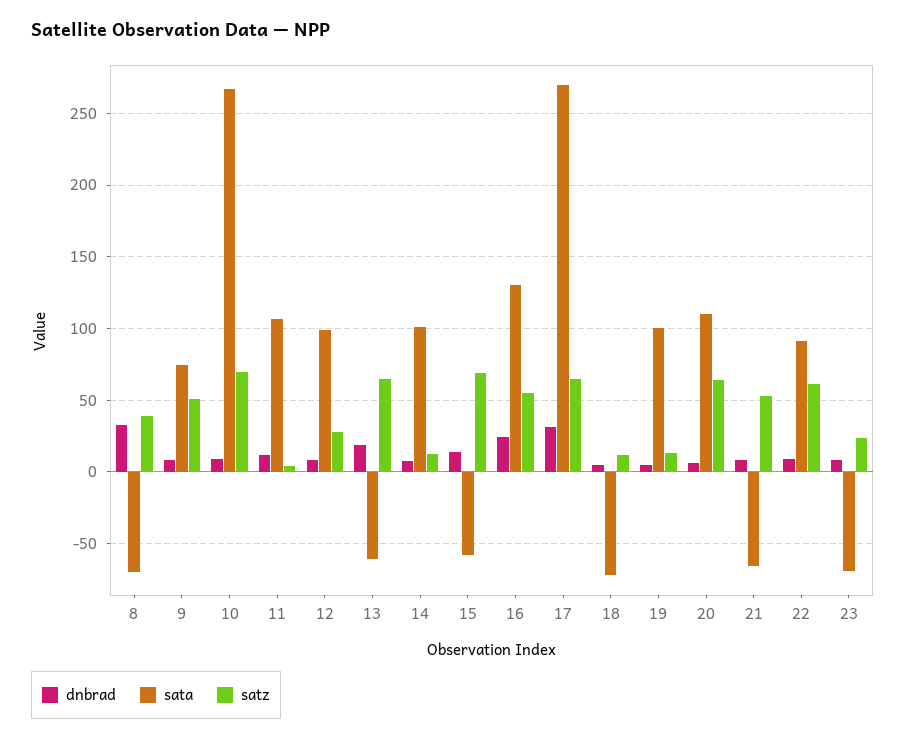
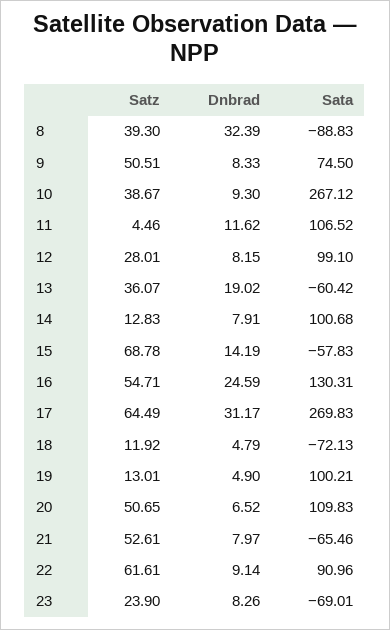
  {
    "dnbrad": {
      "8": 32.39,
      "9": 8.33,
      "10": 9.3,
      "11": 11.62,
      "12": 8.15,
      "13": 19.02,
      "14": 7.91,
      "15": 14.19,
      "16": 24.59,
      "17": 31.17,
      "18": 4.79,
      "19": 4.9,
      "20": 6.52,
      "21": 7.97,
      "22": 9.14,
      "23": 8.26
    },
    "sata": {
-     "8": -70,
+     "8": -88.83,
      "9": 74.5,
      "10": 267.12,
      "11": 106.52,
      "12": 99.1,
      "13": -60.42,
      "14": 100.68,
      "15": -57.83,
      "16": 130.31,
      "17": 269.83,
      "18": -72.13,
      "19": 100.21,
      "20": 109.83,
      "21": -65.46,
      "22": 90.96,
      "23": -69.01
    },
    "satz": {
      "8": 39.3,
      "9": 50.51,
-     "10": 70,
+     "10": 38.67,
      "11": 4.46,
      "12": 28.01,
-     "13": 65,
+     "13": 36.07,
      "14": 12.83,
      "15": 68.78,
      "16": 54.71,
      "17": 64.49,
      "18": 11.92,
      "19": 13.01,
-     "20": 65,
+     "20": 50.65,
      "21": 52.61,
      "22": 61.61,
      "23": 23.9
    }
  }

